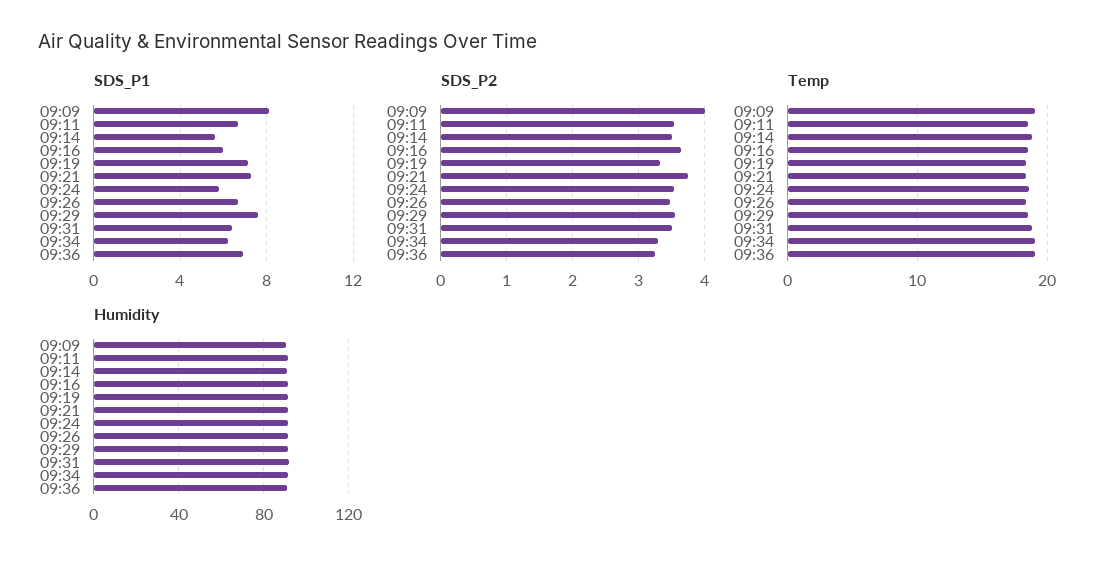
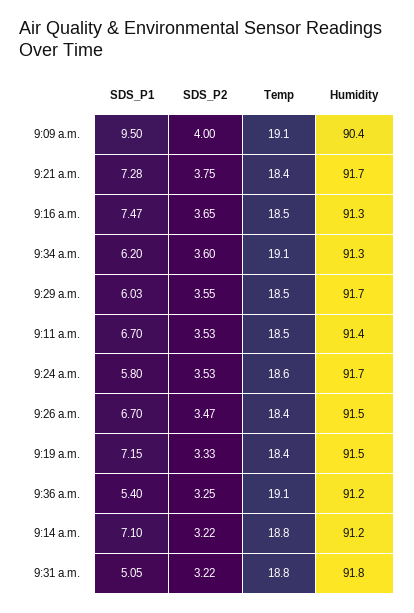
  {
    "SDS_P1": {
-     "09:09": 8,
+     "09:09": 9.5,
      "09:11": 6.7,
-     "09:14": 5.5,
+     "09:14": 7.1,
-     "09:16": 6,
+     "09:16": 7.47,
      "09:19": 7.15,
      "09:21": 7.28,
      "09:24": 5.8,
      "09:26": 6.7,
-     "09:29": 7.5,
+     "09:29": 6.03,
-     "09:31": 6.5,
+     "09:31": 5.05,
      "09:34": 6.2,
-     "09:36": 7
+     "09:36": 5.4
    },
    "SDS_P2": {
      "09:09": 4,
      "09:11": 3.53,
-     "09:14": 3.5,
+     "09:14": 3.22,
      "09:16": 3.65,
      "09:19": 3.33,
      "09:21": 3.75,
      "09:24": 3.53,
      "09:26": 3.47,
      "09:29": 3.55,
-     "09:31": 3.5,
+     "09:31": 3.22,
-     "09:34": 3.3,
+     "09:34": 3.6,
      "09:36": 3.25
    },
    "Temp": {
      "09:09": 19.1,
      "09:11": 18.5,
      "09:14": 18.8,
      "09:16": 18.5,
      "09:19": 18.4,
      "09:21": 18.4,
      "09:24": 18.6,
      "09:26": 18.4,
      "09:29": 18.5,
      "09:31": 18.8,
      "09:34": 19.1,
      "09:36": 19.1
    },
    "Humidity": {
      "09:09": 90.4,
      "09:11": 91.4,
      "09:14": 91.2,
      "09:16": 91.3,
      "09:19": 91.5,
      "09:21": 91.7,
      "09:24": 91.7,
      "09:26": 91.5,
      "09:29": 91.7,
      "09:31": 91.8,
      "09:34": 91.3,
      "09:36": 91.2
    }
  }

